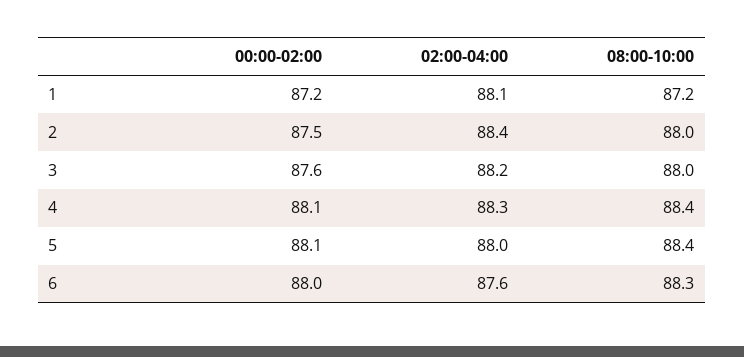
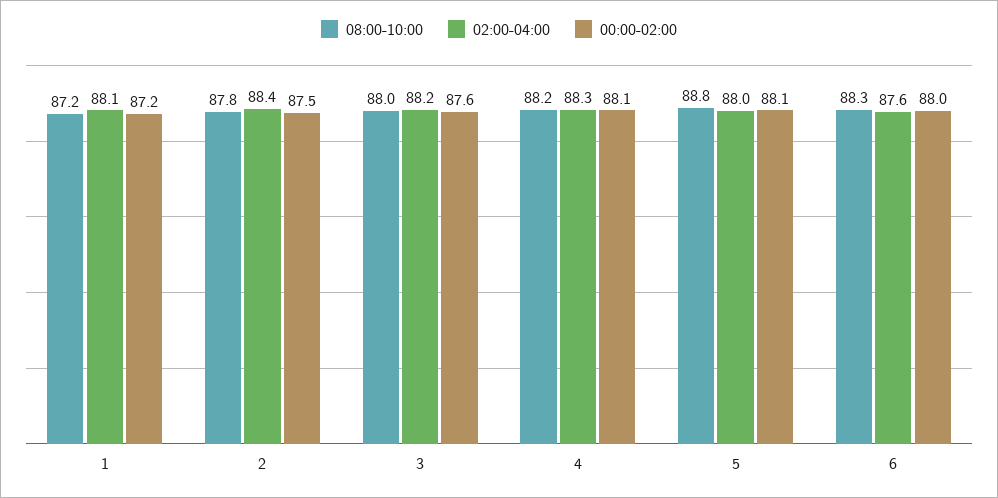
  {
    "00:00-02:00": {
      "1": 87.2,
      "2": 87.5,
      "3": 87.6,
      "4": 88.1,
      "5": 88.1,
      "6": 88
    },
    "02:00-04:00": {
      "1": 88.1,
      "2": 88.4,
      "3": 88.2,
      "4": 88.3,
      "5": 88,
      "6": 87.6
    },
    "08:00-10:00": {
      "1": 87.2,
-     "2": 88,
+     "2": 87.8,
      "3": 88,
-     "4": 88.4,
+     "4": 88.2,
-     "5": 88.4,
+     "5": 88.8,
      "6": 88.3
    }
  }

